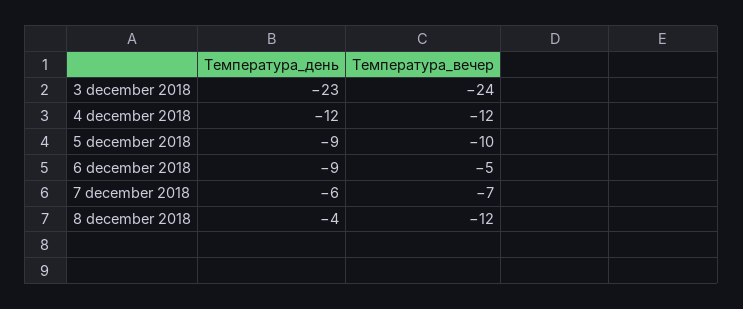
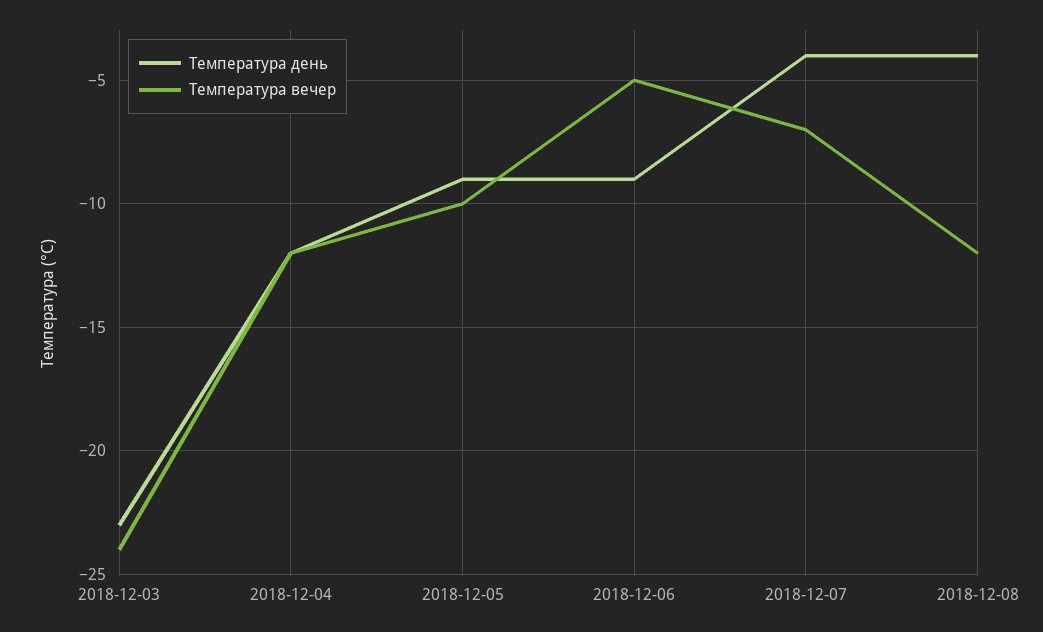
  {
    "Температура_день": {
      "3 december 2018": -23,
      "4 december 2018": -12,
      "5 december 2018": -9,
      "6 december 2018": -9,
-     "7 december 2018": -6,
+     "7 december 2018": -4,
      "8 december 2018": -4
    },
    "Температура_вечер": {
      "3 december 2018": -24,
      "4 december 2018": -12,
      "5 december 2018": -10,
      "6 december 2018": -5,
      "7 december 2018": -7,
      "8 december 2018": -12
    }
  }

